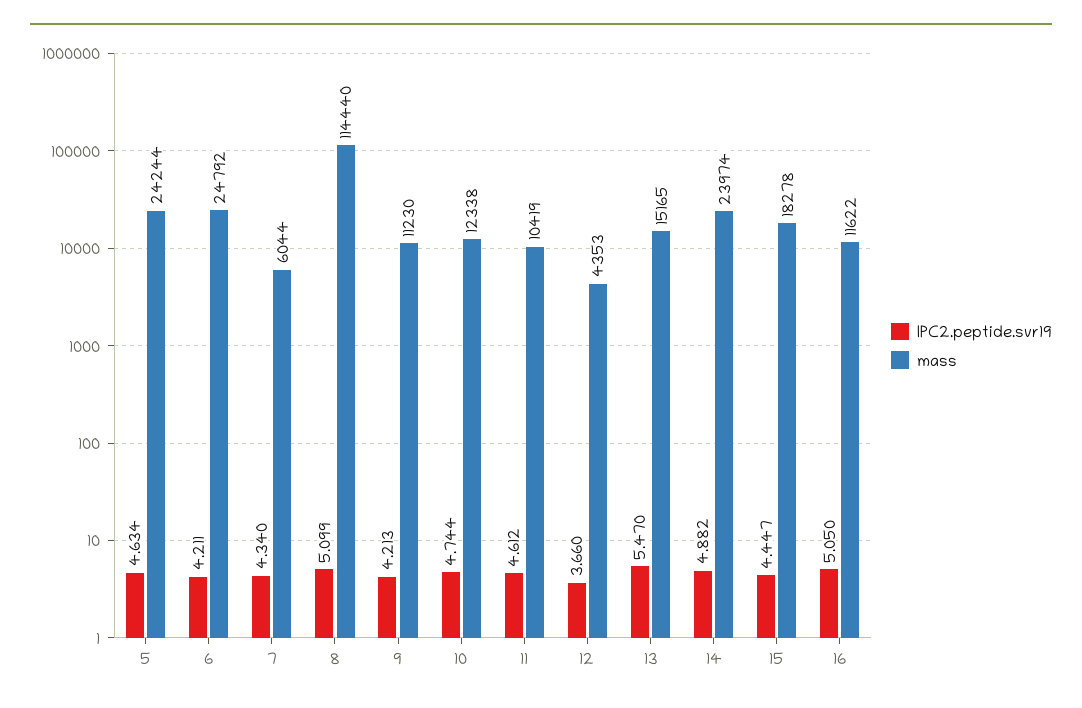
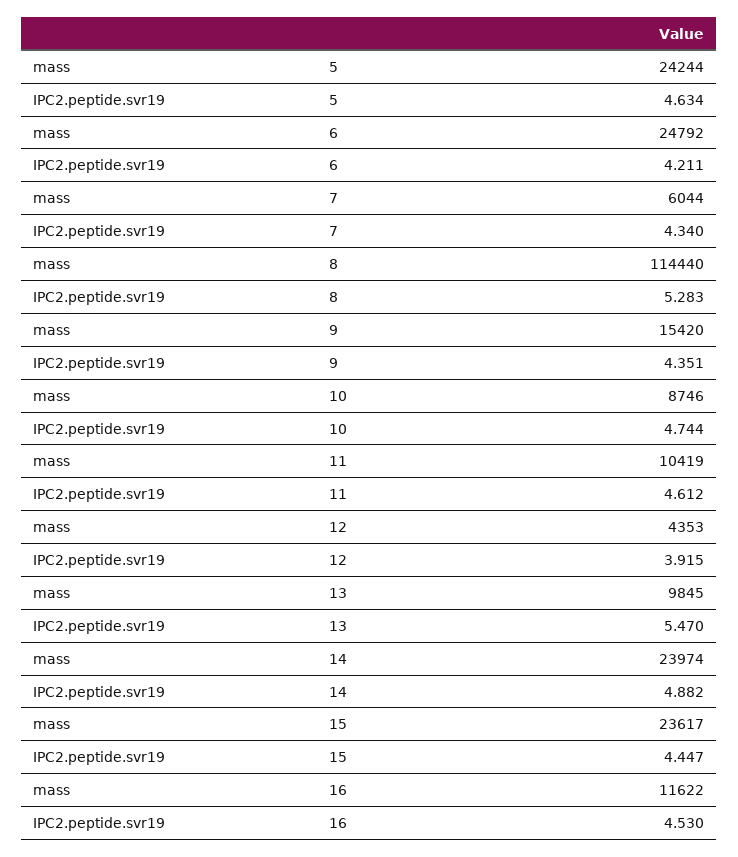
  {
    "IPC2.peptide.svr19": {
      "5": 4.634,
      "6": 4.211,
      "7": 4.34,
-     "8": 5.099,
+     "8": 5.283,
-     "9": 4.213,
+     "9": 4.351,
      "10": 4.744,
      "11": 4.612,
-     "12": 3.66,
+     "12": 3.915,
      "13": 5.47,
      "14": 4.882,
      "15": 4.447,
-     "16": 5.05
+     "16": 4.53
    },
    "mass": {
      "5": 24244,
      "6": 24792,
      "7": 6044,
      "8": 114440,
-     "9": 11230,
+     "9": 15420,
-     "10": 12338,
+     "10": 8746,
      "11": 10419,
      "12": 4353,
-     "13": 15165,
+     "13": 9845,
      "14": 23974,
-     "15": 18278,
+     "15": 23617,
      "16": 11622
    }
  }

